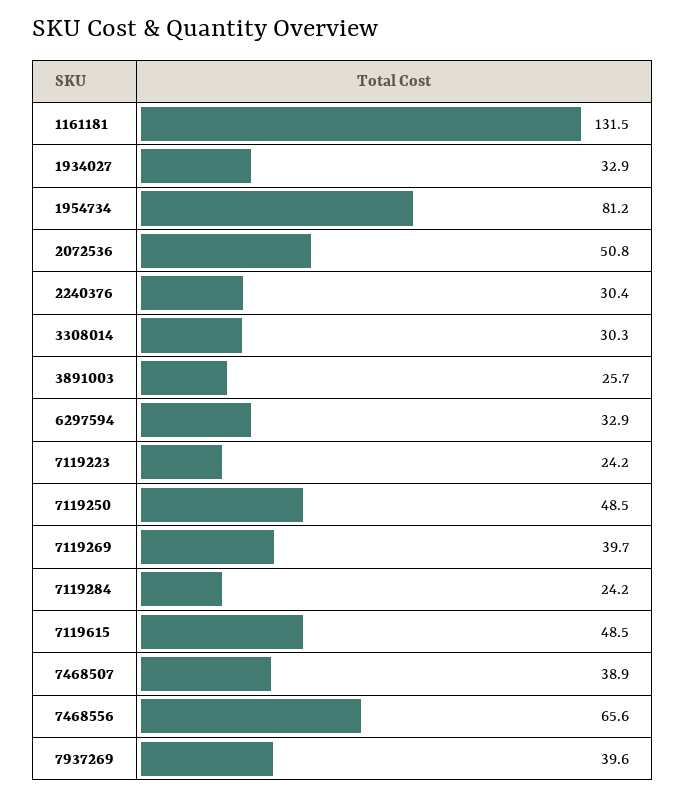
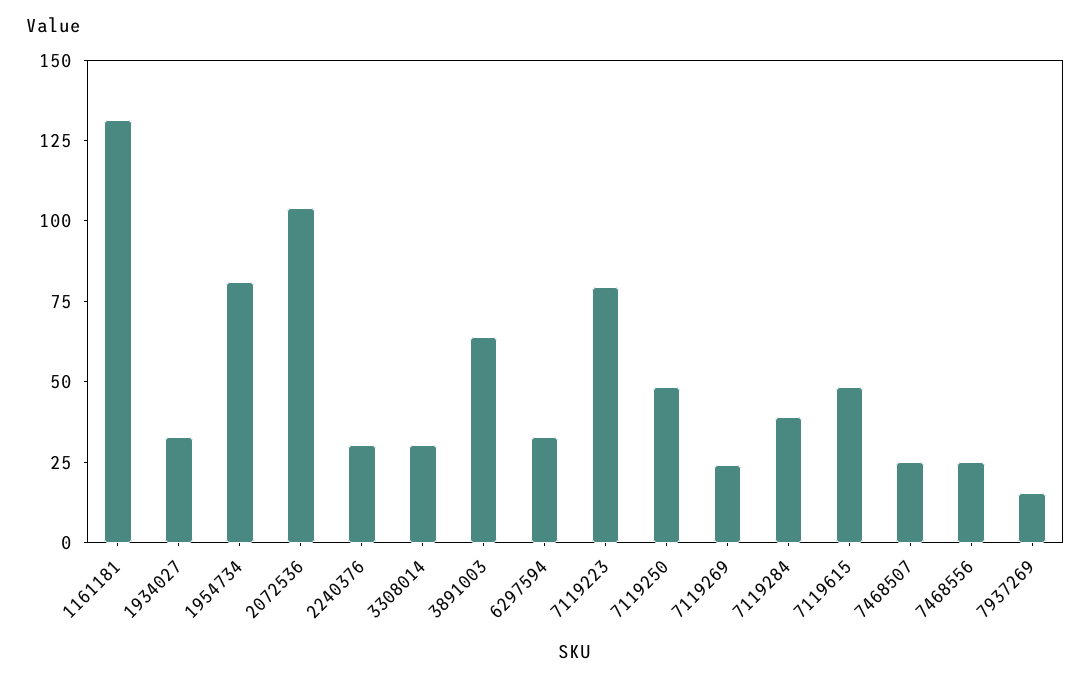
  {
    "1161181": 131.5,
    "1934027": 32.9,
    "1954734": 81.2,
-   "2072536": 50.8,
+   "2072536": 105,
    "2240376": 30.4,
    "3308014": 30.3,
-   "3891003": 25.7,
+   "3891003": 65,
    "6297594": 32.9,
-   "7119223": 24.2,
+   "7119223": 80,
    "7119250": 48.5,
-   "7119269": 39.7,
+   "7119269": 25,
-   "7119284": 24.2,
+   "7119284": 40,
    "7119615": 48.5,
-   "7468507": 38.9,
+   "7468507": 25,
-   "7468556": 65.6,
+   "7468556": 25,
-   "7937269": 39.6
+   "7937269": 15
  }

